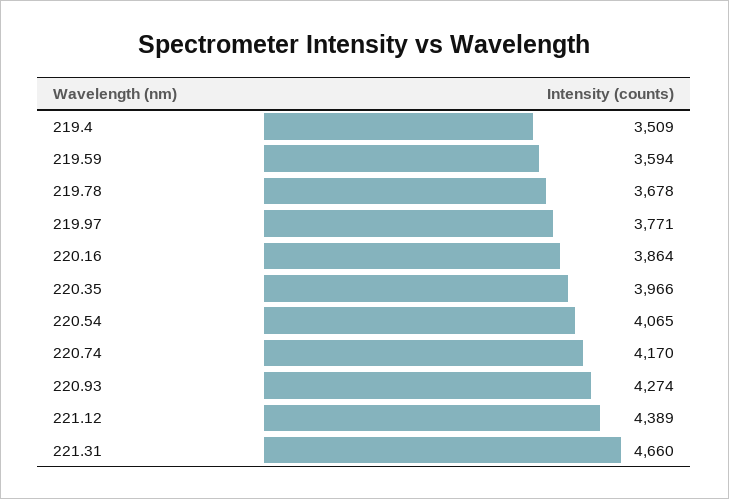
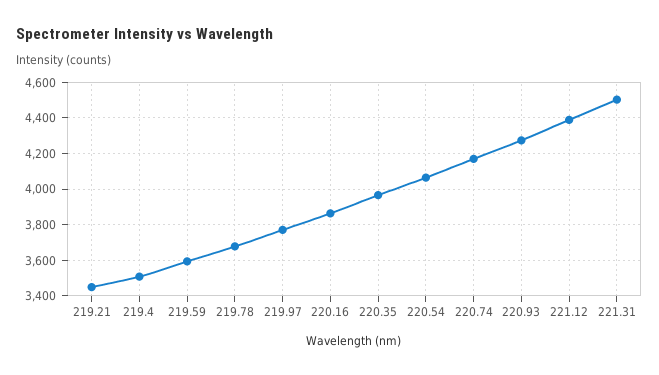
  {
    "219.4": 3509,
    "219.59": 3594,
    "219.78": 3678,
    "219.97": 3771,
    "220.16": 3864,
    "220.35": 3966,
    "220.54": 4065,
    "220.74": 4170,
    "220.93": 4274,
    "221.12": 4389,
-   "221.31": 4660
+   "221.31": 4500,
+   "219.21": 3450
  }

